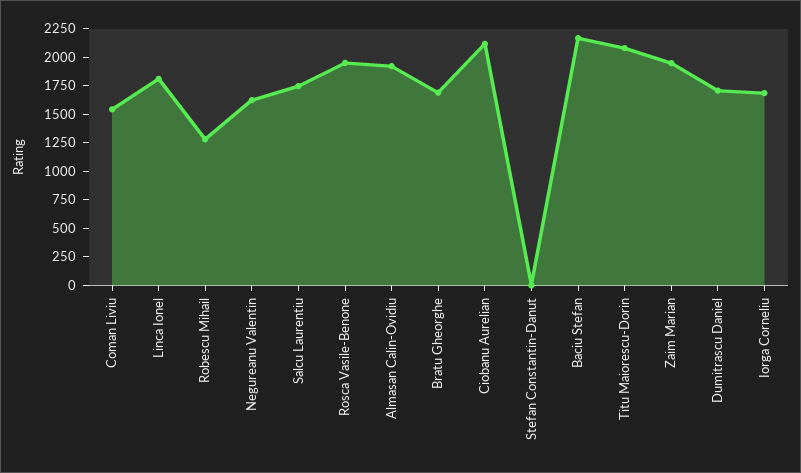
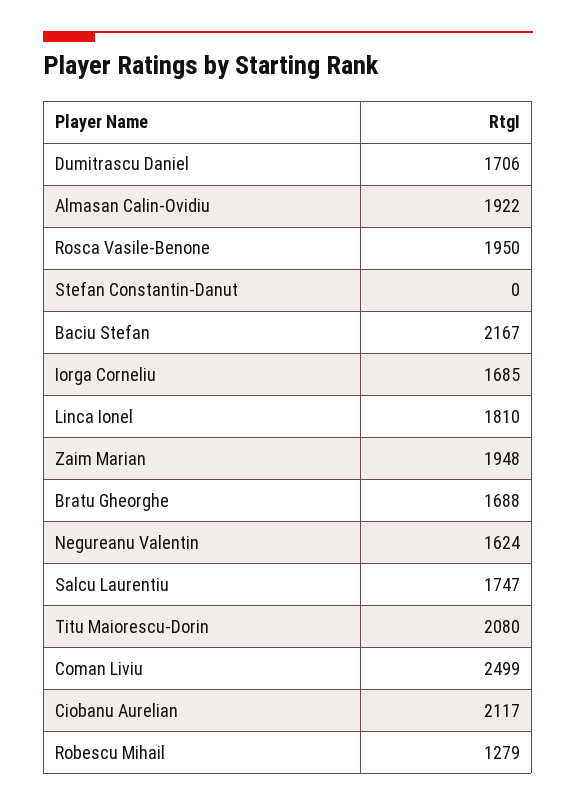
  {
-   "Coman Liviu": 1500,
+   "Coman Liviu": 2499,
    "Linca Ionel": 1810,
    "Robescu Mihail": 1279,
    "Negureanu Valentin": 1624,
    "Salcu Laurentiu": 1747,
    "Rosca Vasile-Benone": 1950,
    "Almasan Calin-Ovidiu": 1922,
    "Bratu Gheorghe": 1688,
    "Ciobanu Aurelian": 2117,
    "Stefan Constantin-Danut": 0,
    "Baciu Stefan": 2167,
    "Titu Maiorescu-Dorin": 2080,
    "Zaim Marian": 1948,
    "Dumitrascu Daniel": 1706,
    "Iorga Corneliu": 1685
  }

